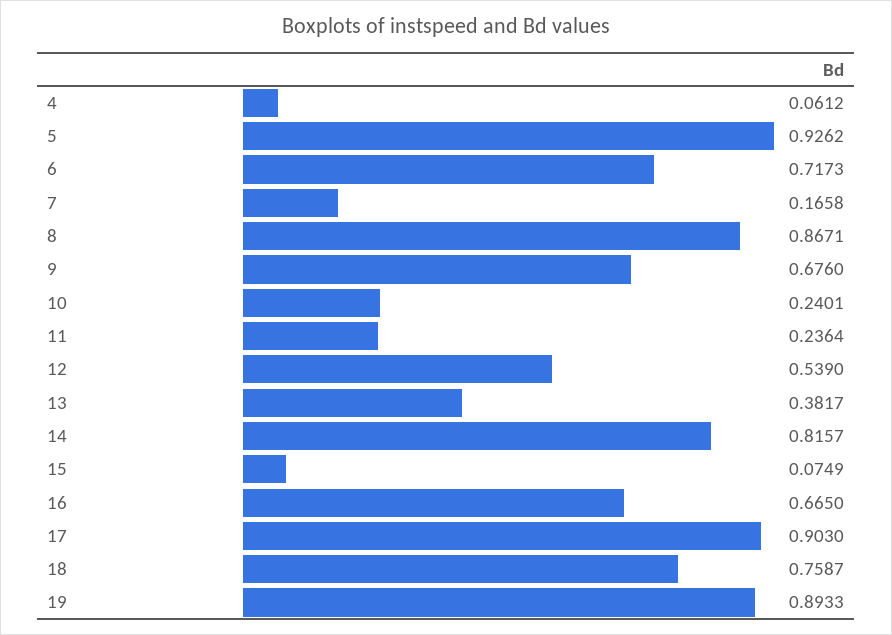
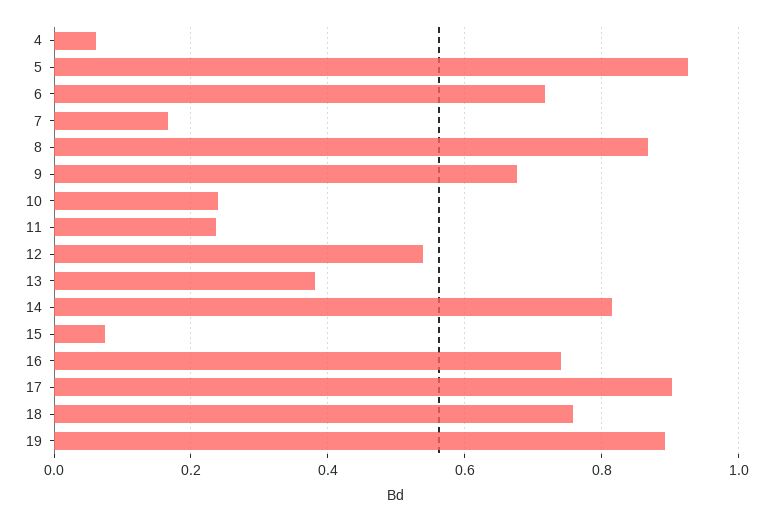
  {
    "4": 0.0612,
    "5": 0.9262,
    "6": 0.7173,
    "7": 0.1658,
    "8": 0.8671,
    "9": 0.676,
    "10": 0.2401,
    "11": 0.2364,
    "12": 0.539,
    "13": 0.3817,
    "14": 0.8157,
    "15": 0.0749,
-   "16": 0.665,
+   "16": 0.74,
    "17": 0.903,
    "18": 0.7587,
    "19": 0.8933
  }

